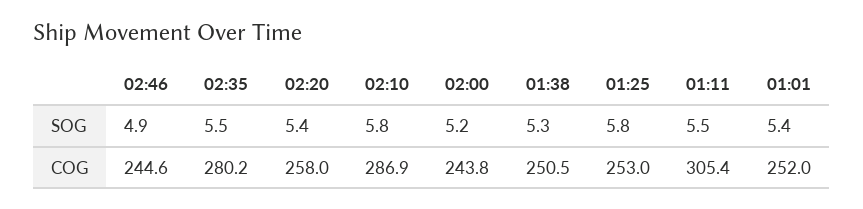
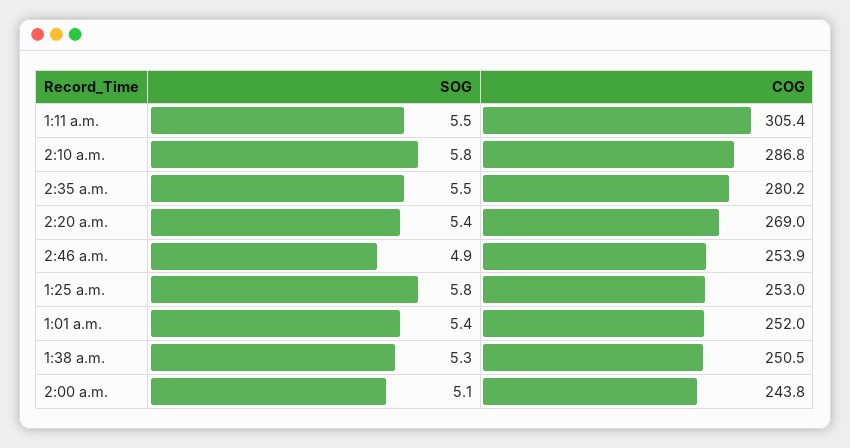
  {
    "02:46": {
      "SOG": 4.9,
-     "COG": 244.6
+     "COG": 253.9
    },
    "02:35": {
      "SOG": 5.5,
      "COG": 280.2
    },
    "02:20": {
      "SOG": 5.4,
-     "COG": 258
+     "COG": 269
    },
    "02:10": {
      "SOG": 5.8,
-     "COG": 286.9
+     "COG": 286.8
    },
    "02:00": {
-     "SOG": 5.2,
+     "SOG": 5.1,
      "COG": 243.8
    },
    "01:38": {
      "SOG": 5.3,
      "COG": 250.5
    },
    "01:25": {
      "SOG": 5.8,
      "COG": 253
    },
    "01:11": {
      "SOG": 5.5,
      "COG": 305.4
    },
    "01:01": {
      "SOG": 5.4,
      "COG": 252
    }
  }

